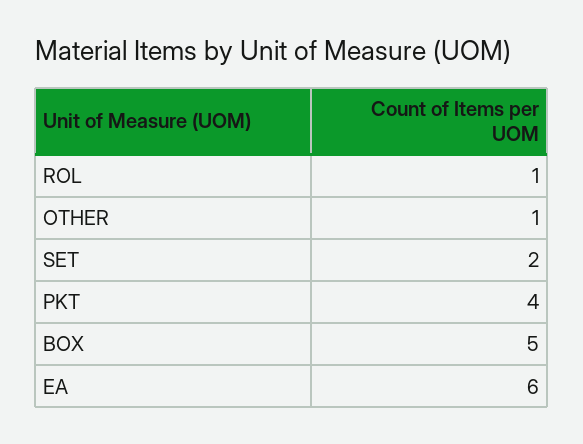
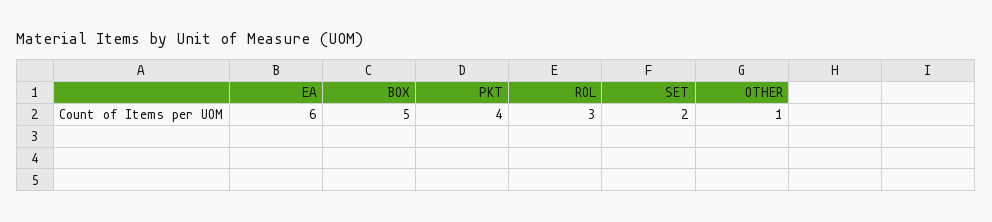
  {
-   "ROL": 1,
+   "ROL": 3,
    "OTHER": 1,
    "SET": 2,
    "PKT": 4,
    "BOX": 5,
    "EA": 6
  }

